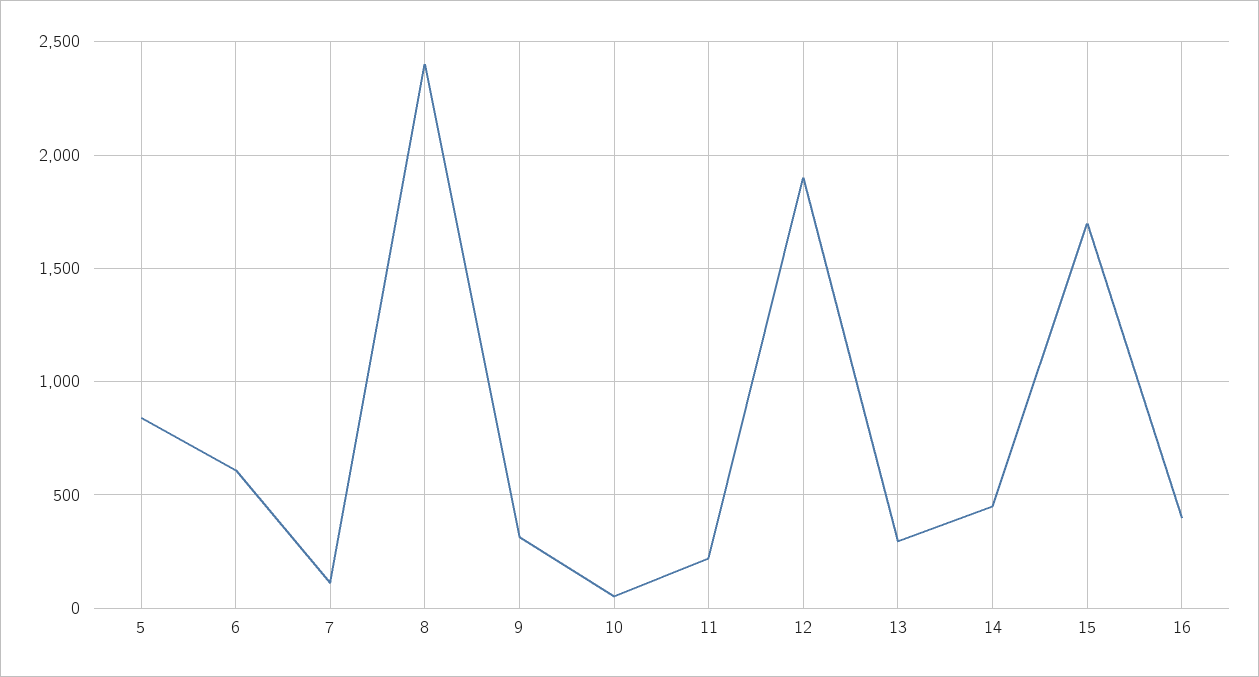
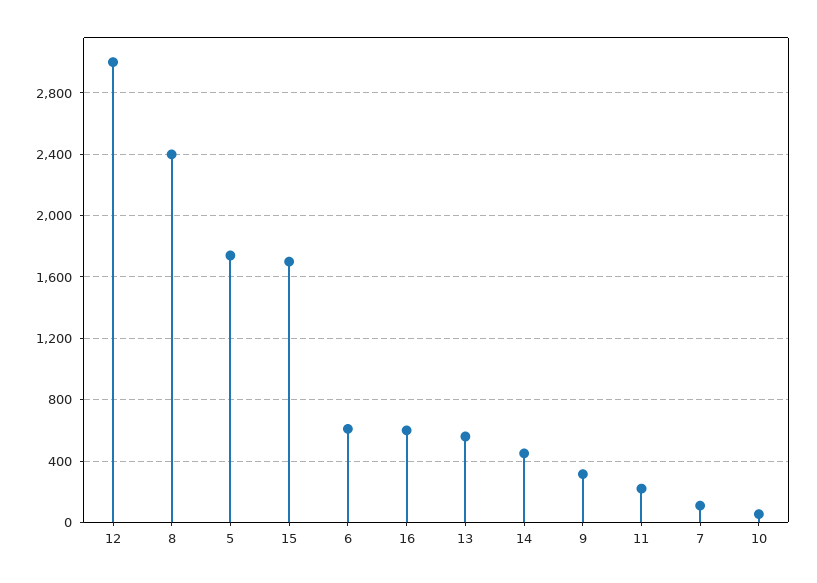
  {
-   "5": 850,
+   "5": 1750,
    "6": 600,
    "7": 100,
    "8": 2400,
    "9": 300,
    "10": 50,
    "11": 200,
-   "12": 1900,
+   "12": 3000,
-   "13": 300,
+   "13": 550,
    "14": 450,
    "15": 1700,
-   "16": 400
+   "16": 600
  }

